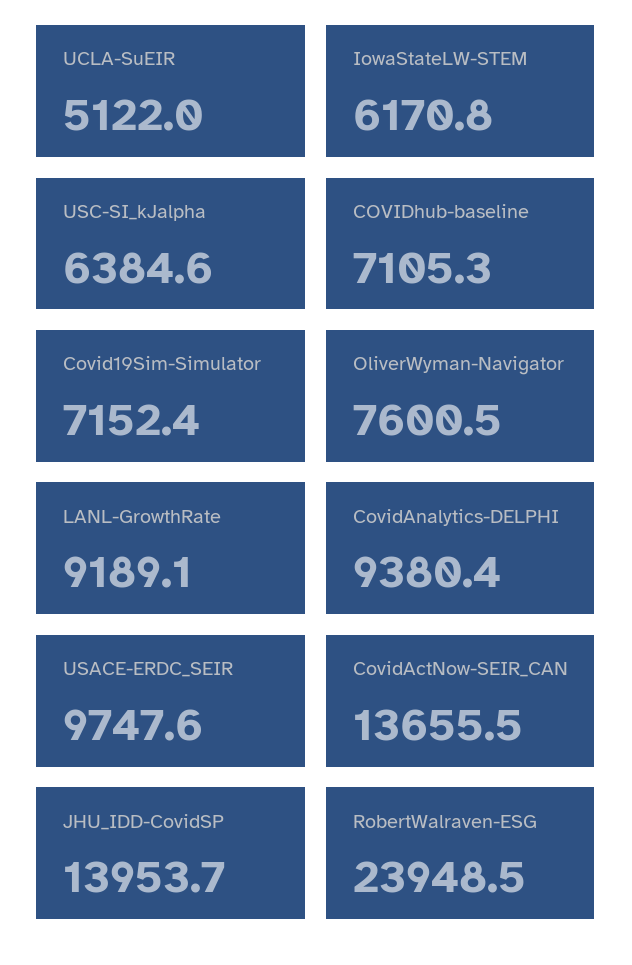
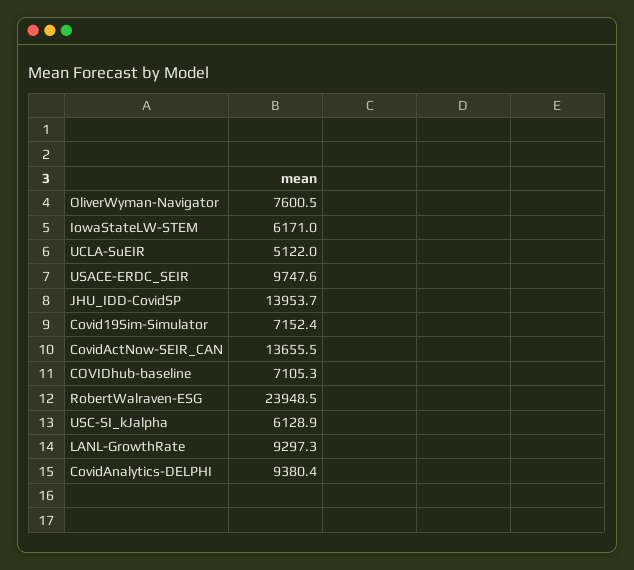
  {
    "UCLA-SuEIR": 5122,
-   "IowaStateLW-STEM": 6170.8,
+   "IowaStateLW-STEM": 6171,
-   "USC-SI_kJalpha": 6384.6,
+   "USC-SI_kJalpha": 6128.9,
    "COVIDhub-baseline": 7105.3,
    "Covid19Sim-Simulator": 7152.4,
    "OliverWyman-Navigator": 7600.5,
-   "LANL-GrowthRate": 9189.1,
+   "LANL-GrowthRate": 9297.3,
    "CovidAnalytics-DELPHI": 9380.4,
    "USACE-ERDC_SEIR": 9747.6,
    "CovidActNow-SEIR_CAN": 13655.5,
    "JHU_IDD-CovidSP": 13953.7,
    "RobertWalraven-ESG": 23948.5
  }

